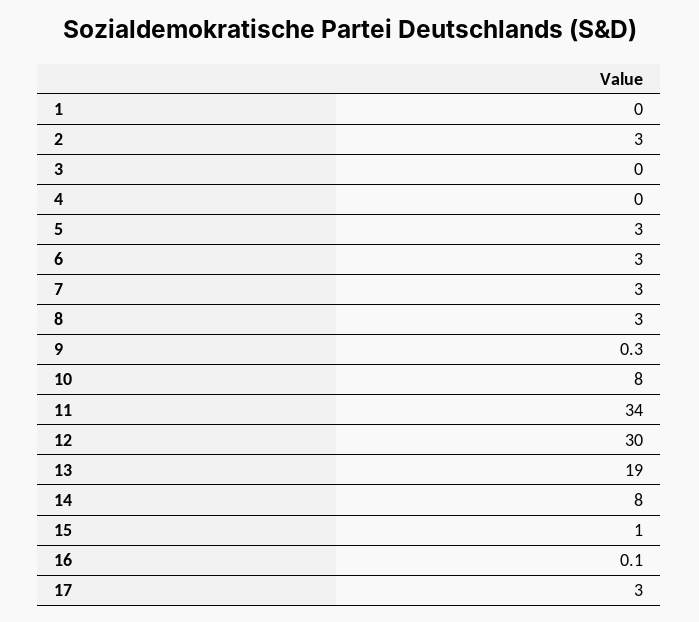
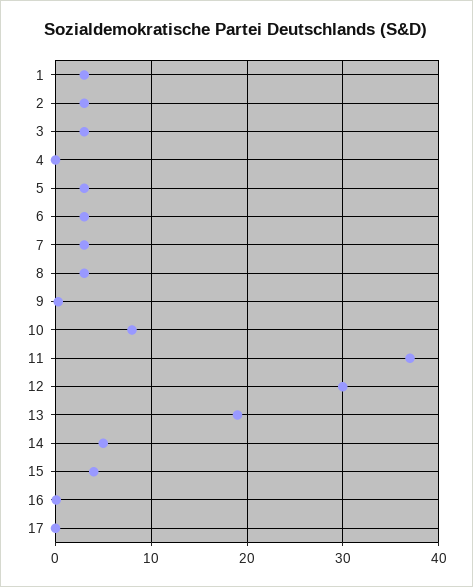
  {
-   "1": 0,
+   "1": 3,
    "2": 3,
-   "3": 0,
+   "3": 3,
    "4": 0,
    "5": 3,
    "6": 3,
    "7": 3,
    "8": 3,
    "9": 0.3,
    "10": 8,
-   "11": 34,
+   "11": 37,
    "12": 30,
    "13": 19,
-   "14": 8,
+   "14": 5,
-   "15": 1,
+   "15": 4,
    "16": 0.1,
-   "17": 3
+   "17": 0
  }

